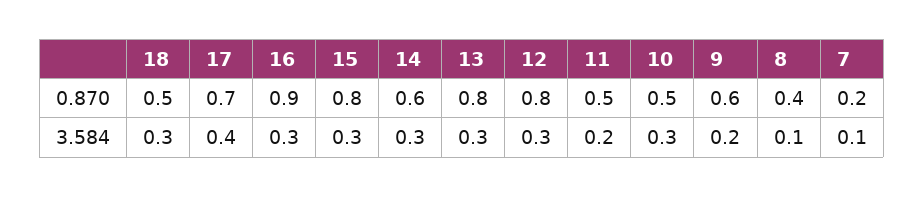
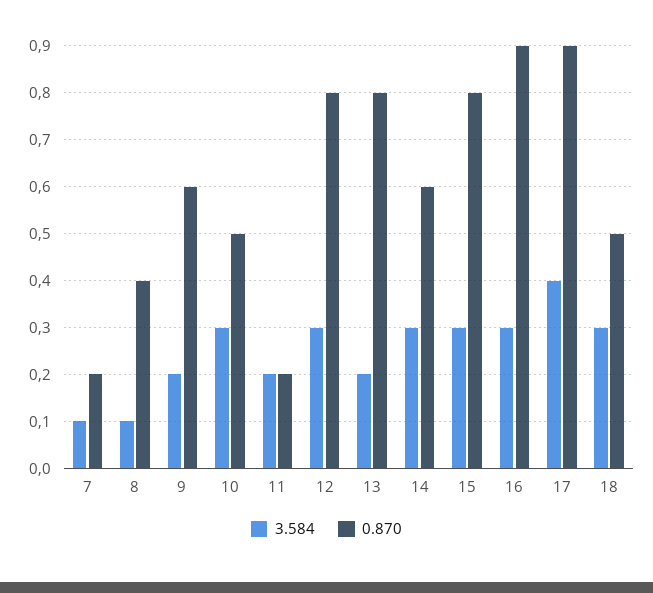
  {
    "0.870": {
      "18": 0.5,
-     "17": 0.7,
+     "17": 0.9,
      "16": 0.9,
      "15": 0.8,
      "14": 0.6,
      "13": 0.8,
      "12": 0.8,
-     "11": 0.5,
+     "11": 0.2,
      "10": 0.5,
      "9": 0.6,
      "8": 0.4,
      "7": 0.2
    },
    "3.584": {
      "18": 0.3,
      "17": 0.4,
      "16": 0.3,
      "15": 0.3,
      "14": 0.3,
-     "13": 0.3,
+     "13": 0.2,
      "12": 0.3,
      "11": 0.2,
      "10": 0.3,
      "9": 0.2,
      "8": 0.1,
      "7": 0.1
    }
  }

